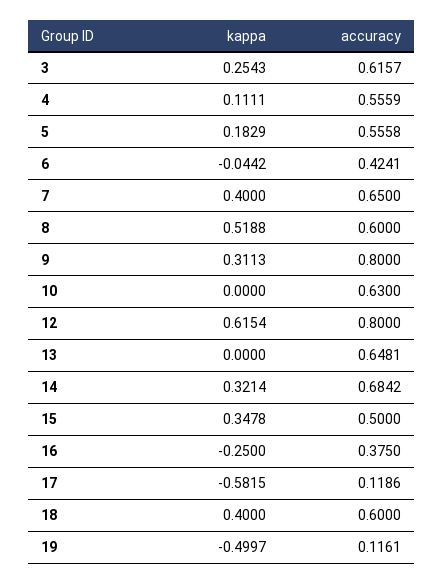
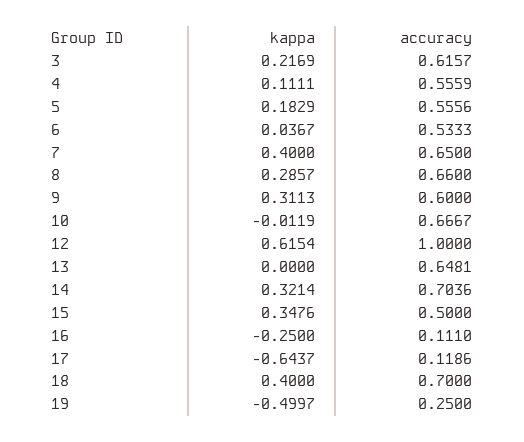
  {
    "kappa": {
-     "3": 0.2543,
+     "3": 0.2169,
      "4": 0.1111,
      "5": 0.1829,
-     "6": -0.0442,
+     "6": 0.0367,
      "7": 0.4,
-     "8": 0.5188,
+     "8": 0.2857,
      "9": 0.3113,
-     "10": 0,
+     "10": -0.0119,
      "12": 0.6154,
      "13": 0,
      "14": 0.3214,
-     "15": 0.3478,
+     "15": 0.3476,
      "16": -0.25,
-     "17": -0.5815,
+     "17": -0.6437,
      "18": 0.4,
      "19": -0.4997
    },
    "accuracy": {
      "3": 0.6157,
      "4": 0.5559,
-     "5": 0.5558,
+     "5": 0.5556,
-     "6": 0.4241,
+     "6": 0.5333,
      "7": 0.65,
-     "8": 0.6,
+     "8": 0.66,
-     "9": 0.8,
+     "9": 0.6,
-     "10": 0.63,
+     "10": 0.6667,
-     "12": 0.8,
+     "12": 1,
      "13": 0.6481,
-     "14": 0.6842,
+     "14": 0.7036,
      "15": 0.5,
-     "16": 0.375,
+     "16": 0.111,
      "17": 0.1186,
-     "18": 0.6,
+     "18": 0.7,
-     "19": 0.1161
+     "19": 0.25
    }
  }

